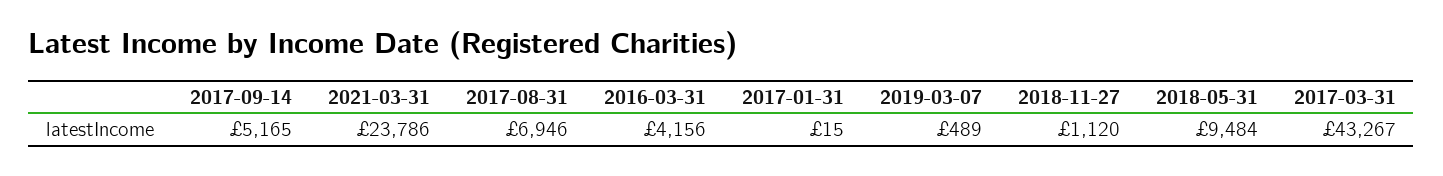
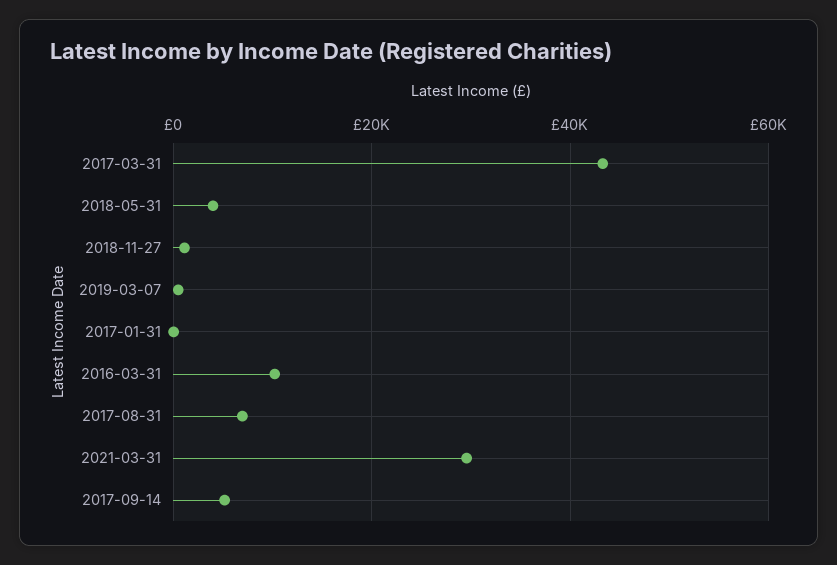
  {
    "2017-09-14": 5165,
-   "2021-03-31": 23786,
+   "2021-03-31": 30000,
    "2017-08-31": 6946,
-   "2016-03-31": 4156,
+   "2016-03-31": 10000,
    "2017-01-31": 15,
    "2019-03-07": 489,
    "2018-11-27": 1120,
-   "2018-05-31": 9484,
+   "2018-05-31": 4000,
    "2017-03-31": 43267
  }

